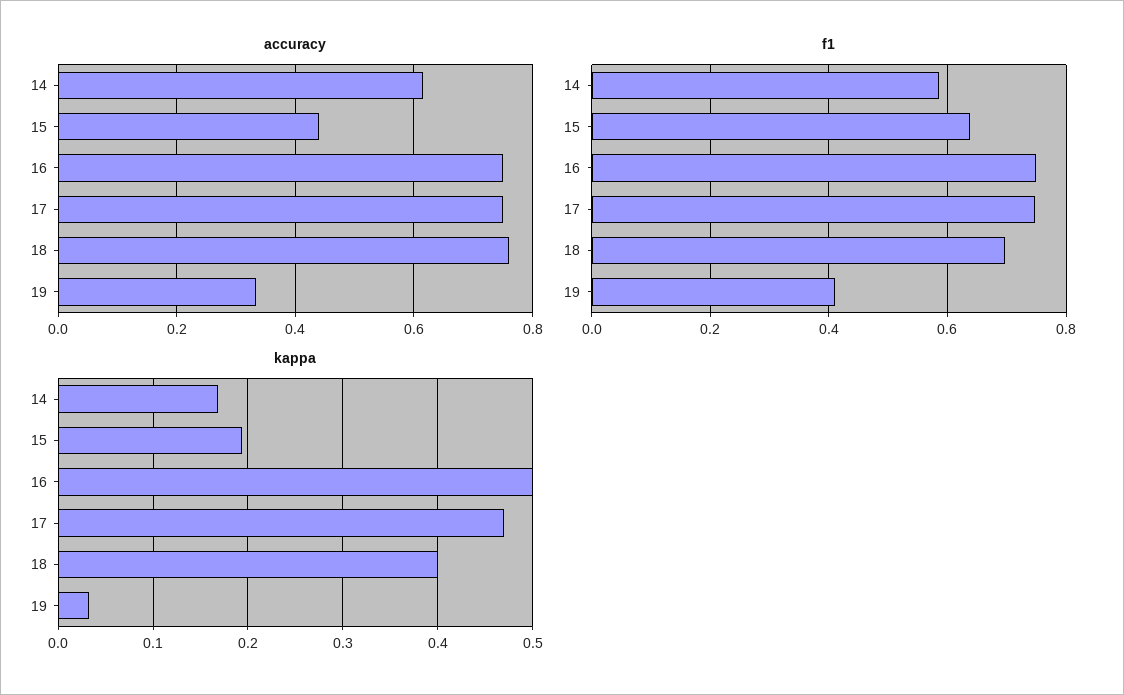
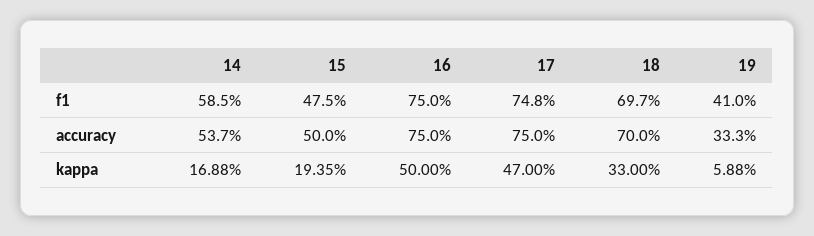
  {
    "accuracy": {
-     "14": 0.62,
+     "14": 0.537,
-     "15": 0.44,
+     "15": 0.5,
      "16": 0.75,
      "17": 0.75,
-     "18": 0.76,
+     "18": 0.7,
      "19": 0.333
    },
    "f1": {
      "14": 0.585,
-     "15": 0.64,
+     "15": 0.475,
      "16": 0.75,
      "17": 0.748,
      "18": 0.697,
      "19": 0.41
    },
    "kappa": {
      "14": 0.1688,
      "15": 0.1935,
      "16": 0.5,
      "17": 0.47,
-     "18": 0.4,
+     "18": 0.33,
-     "19": 0.03
+     "19": 0.0588
    }
  }

